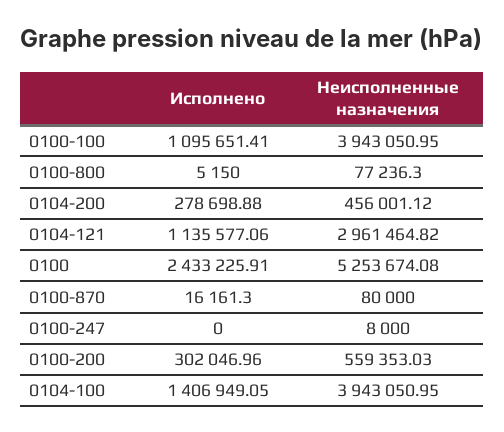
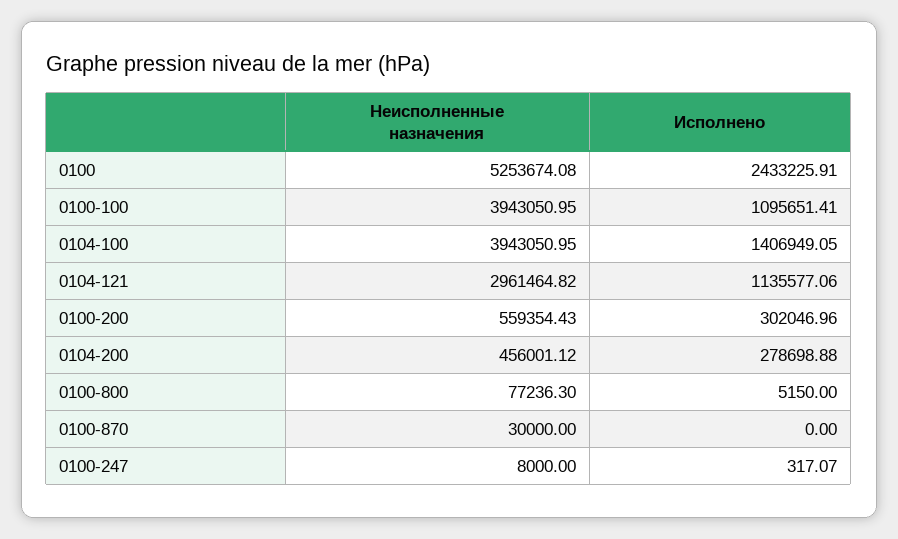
  {
    "Исполнено": {
      "0100-100": 1095651.41,
      "0100-800": 5150,
      "0104-200": 278698.88,
      "0104-121": 1135577.06,
      "0100": 2433225.91,
-     "0100-870": 16161.3,
+     "0100-870": 0,
-     "0100-247": 0,
+     "0100-247": 317.07,
      "0100-200": 302046.96,
      "0104-100": 1406949.05
    },
    "Неисполненные назначения": {
      "0100-100": 3943050.95,
      "0100-800": 77236.3,
      "0104-200": 456001.12,
      "0104-121": 2961464.82,
      "0100": 5253674.08,
-     "0100-870": 80000,
+     "0100-870": 30000,
      "0100-247": 8000,
-     "0100-200": 559353.03,
+     "0100-200": 559354.43,
      "0104-100": 3943050.95
    }
  }

